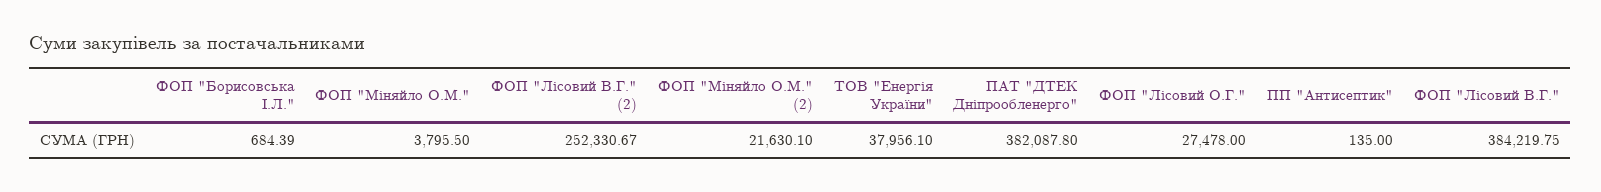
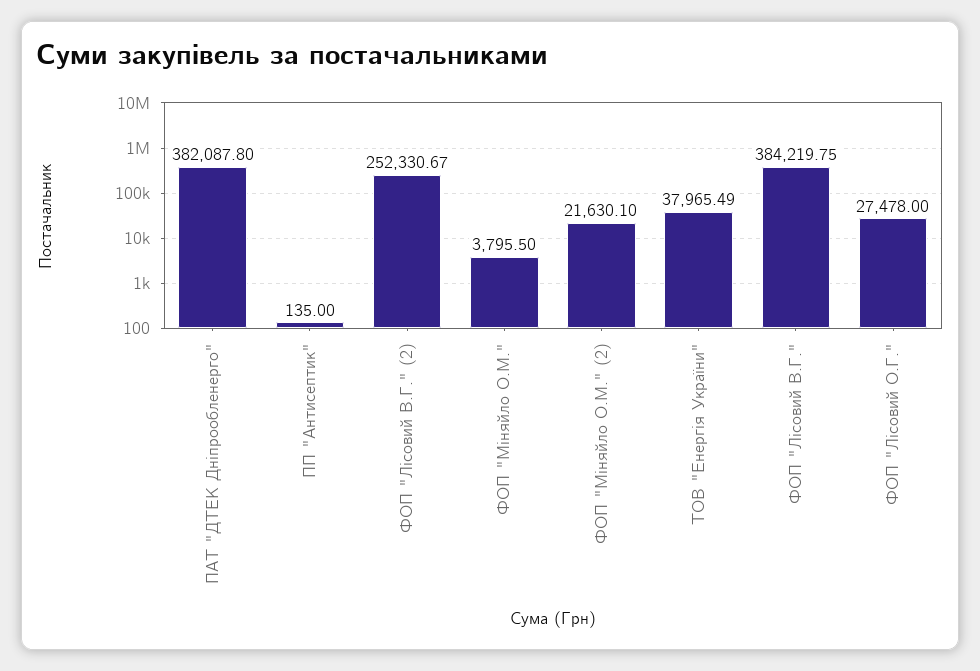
  {
-   "ФОП \"Борисовська І.Л.\"": 684.39,
    "ФОП \"Міняйло О.М.\"": 3795.5,
    "ФОП \"Лісовий В.Г.\" (2)": 252330.67,
    "ФОП \"Міняйло О.М.\" (2)": 21630.1,
-   "ТОВ \"Енергія України\"": 37956.1,
+   "ТОВ \"Енергія України\"": 37965.49,
    "ПАТ \"ДТЕК Дніпрообленерго\"": 382087.8,
    "ФОП \"Лісовий О.Г.\"": 27478,
    "ПП \"Антисептик\"": 135,
    "ФОП \"Лісовий В.Г.\"": 384219.75
  }

